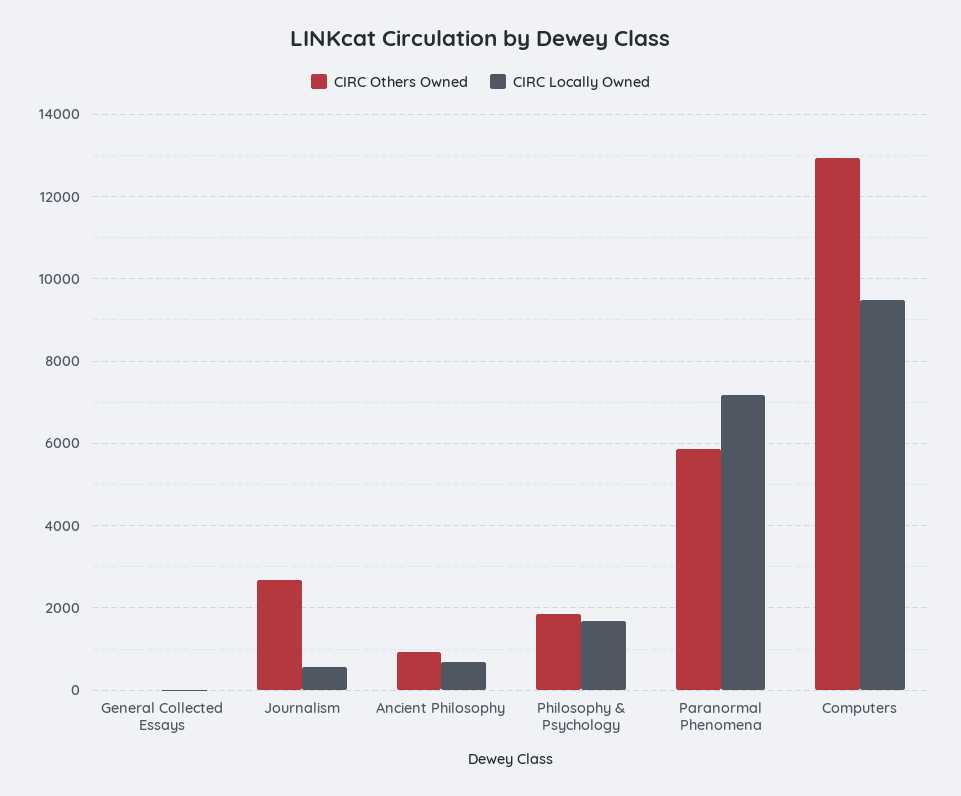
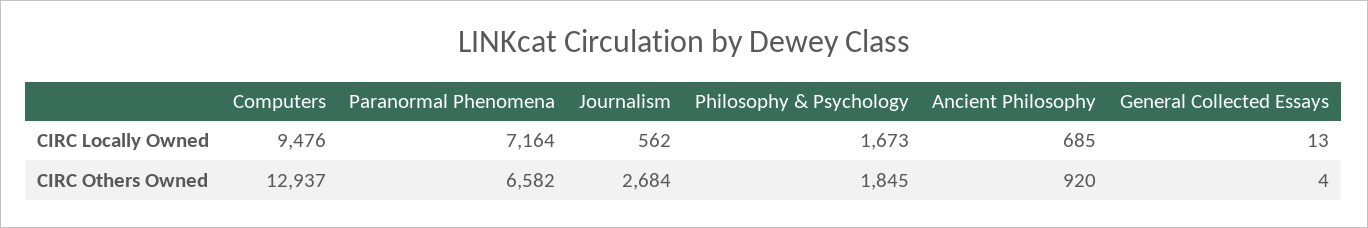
  {
    "CIRC Others Owned": {
      "General Collected Essays": 4,
      "Journalism": 2684,
      "Ancient Philosophy": 920,
      "Philosophy & Psychology": 1845,
-     "Paranormal Phenomena": 5800,
+     "Paranormal Phenomena": 6582,
      "Computers": 12937
    },
    "CIRC Locally Owned": {
      "General Collected Essays": 13,
      "Journalism": 562,
      "Ancient Philosophy": 685,
      "Philosophy & Psychology": 1673,
      "Paranormal Phenomena": 7164,
      "Computers": 9476
    }
  }

